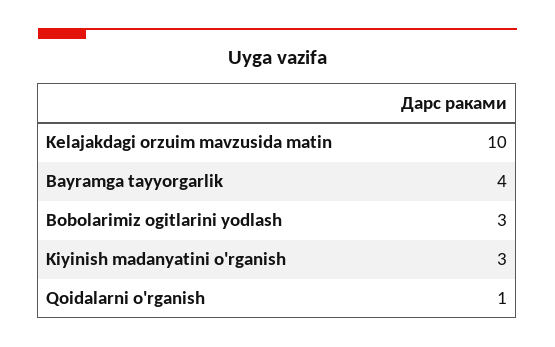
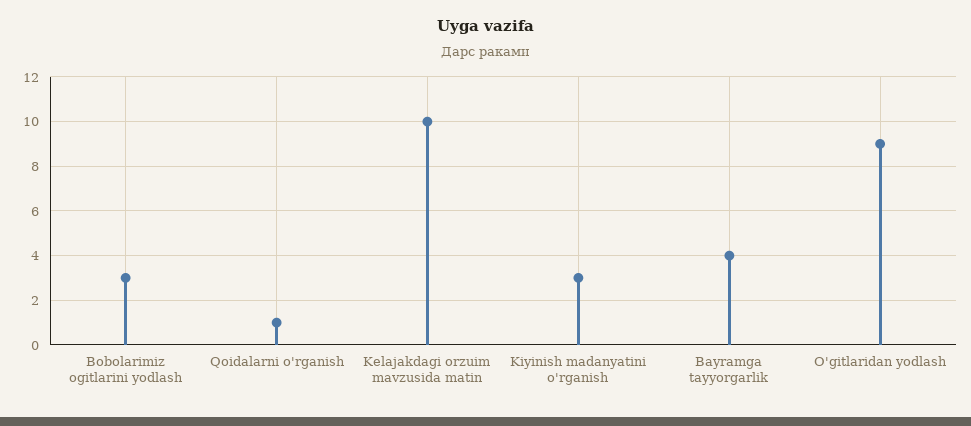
  {
    "Kelajakdagi orzuim mavzusida matin": 10,
    "Bayramga tayyorgarlik": 4,
    "Bobolarimiz ogitlarini yodlash": 3,
    "Kiyinish madanyatini o'rganish": 3,
-   "Qoidalarni o'rganish": 1
+   "Qoidalarni o'rganish": 1,
+   "O'gitlaridan yodlash": 9
  }

